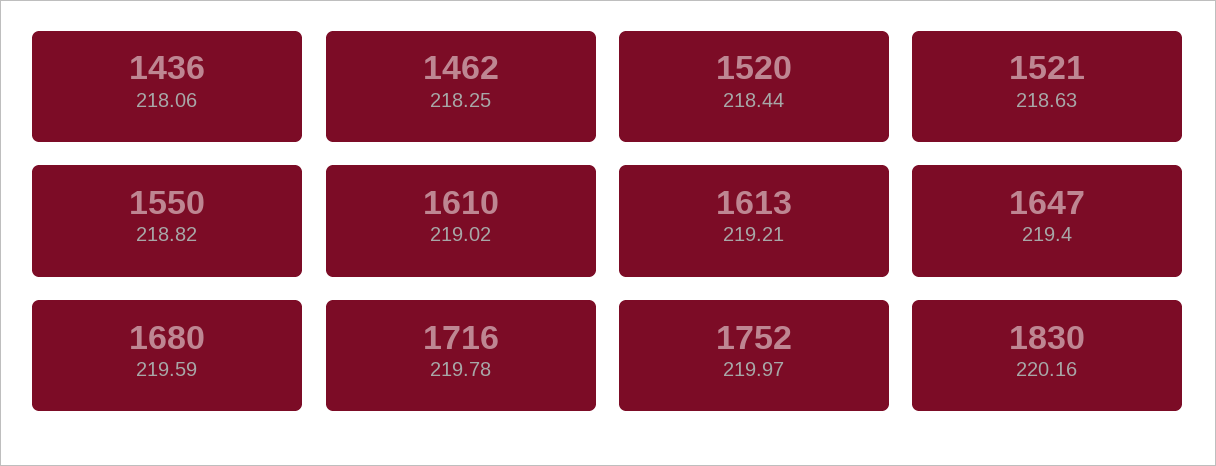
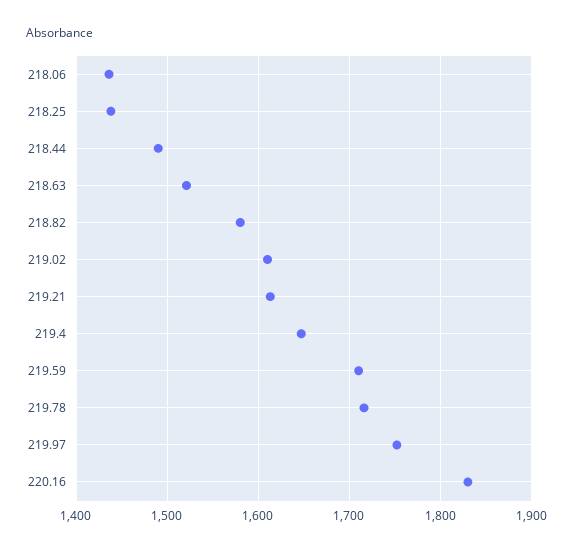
  {
    "218.06": 1436,
-   "218.25": 1462,
+   "218.25": 1440,
-   "218.44": 1520,
+   "218.44": 1490,
    "218.63": 1521,
-   "218.82": 1550,
+   "218.82": 1580,
    "219.02": 1610,
    "219.21": 1613,
    "219.4": 1647,
-   "219.59": 1680,
+   "219.59": 1710,
    "219.78": 1716,
    "219.97": 1752,
    "220.16": 1830
  }

